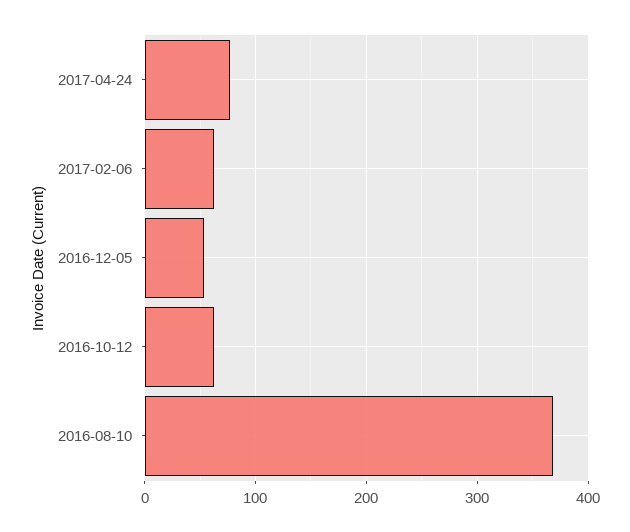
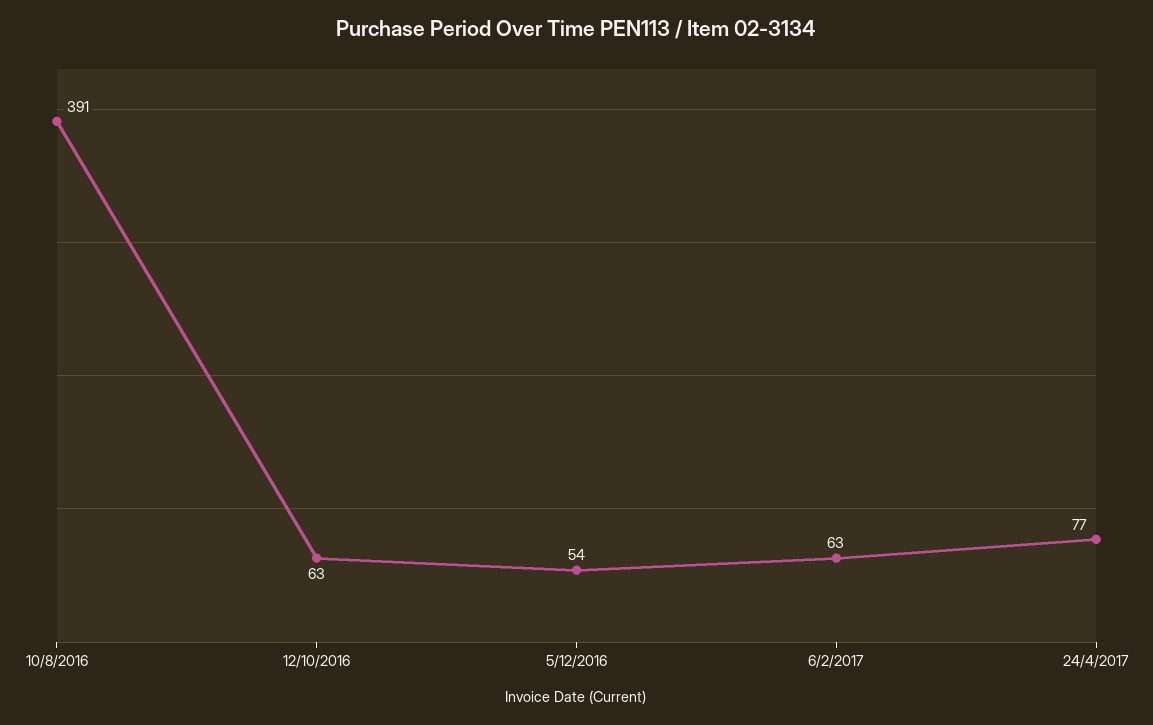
  {
    "2017-04-24": 77,
    "2017-02-06": 63,
    "2016-12-05": 54,
    "2016-10-12": 63,
-   "2016-08-10": 370
+   "2016-08-10": 391
  }

